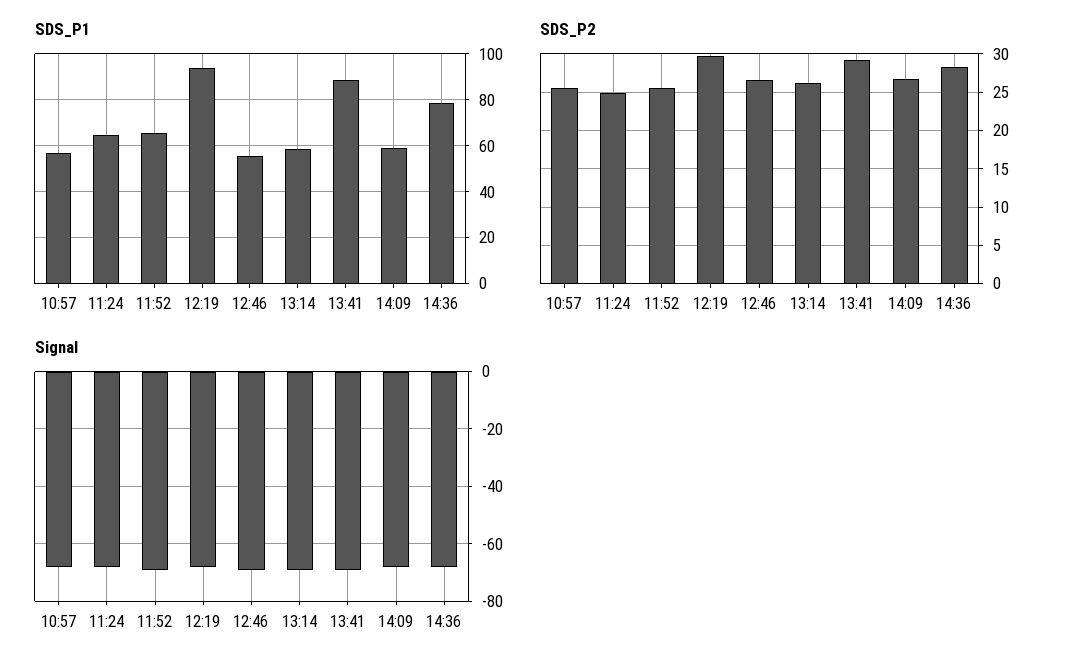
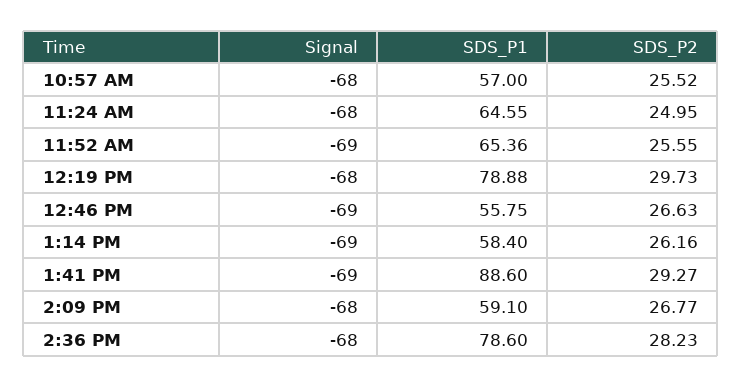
  {
    "SDS_P1": {
      "10:57": 57,
      "11:24": 64.55,
      "11:52": 65.36,
-     "12:19": 95,
+     "12:19": 78.88,
      "12:46": 55.75,
      "13:14": 58.4,
      "13:41": 88.6,
      "14:09": 59.1,
      "14:36": 78.6
    },
    "SDS_P2": {
      "10:57": 25.52,
      "11:24": 24.95,
      "11:52": 25.55,
      "12:19": 29.73,
      "12:46": 26.63,
      "13:14": 26.16,
      "13:41": 29.27,
      "14:09": 26.77,
      "14:36": 28.23
    },
    "Signal": {
      "10:57": -68,
      "11:24": -68,
      "11:52": -69,
      "12:19": -68,
      "12:46": -69,
      "13:14": -69,
      "13:41": -69,
      "14:09": -68,
      "14:36": -68
    }
  }

